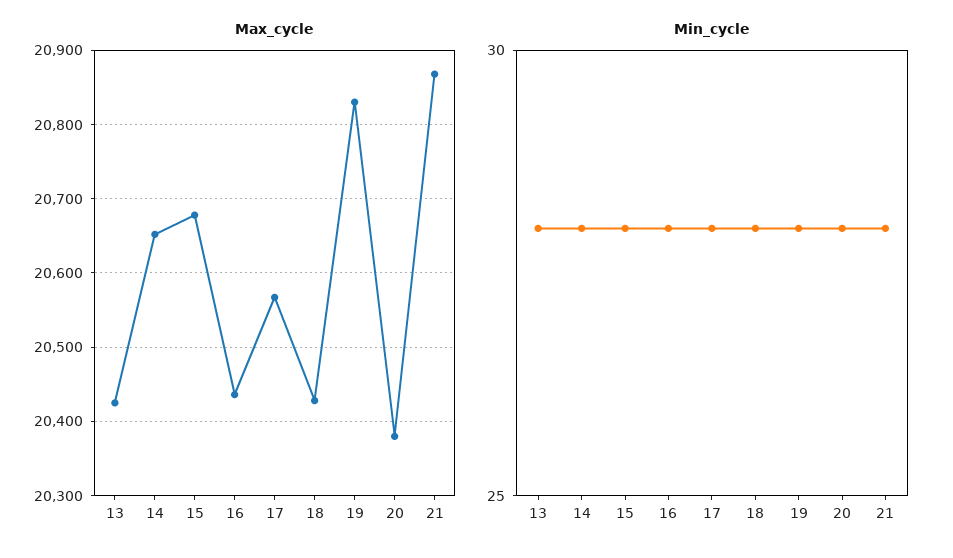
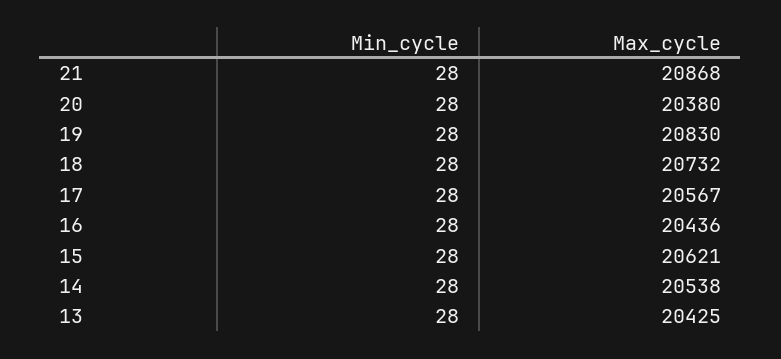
  {
    "Max_cycle": {
      "13": 20425,
-     "14": 20650,
+     "14": 20538,
-     "15": 20680,
+     "15": 20621,
      "16": 20436,
      "17": 20567,
-     "18": 20430,
+     "18": 20732,
      "19": 20830,
      "20": 20380,
      "21": 20868
    },
    "Min_cycle": {
      "13": 28,
      "14": 28,
      "15": 28,
      "16": 28,
      "17": 28,
      "18": 28,
      "19": 28,
      "20": 28,
      "21": 28
    }
  }

